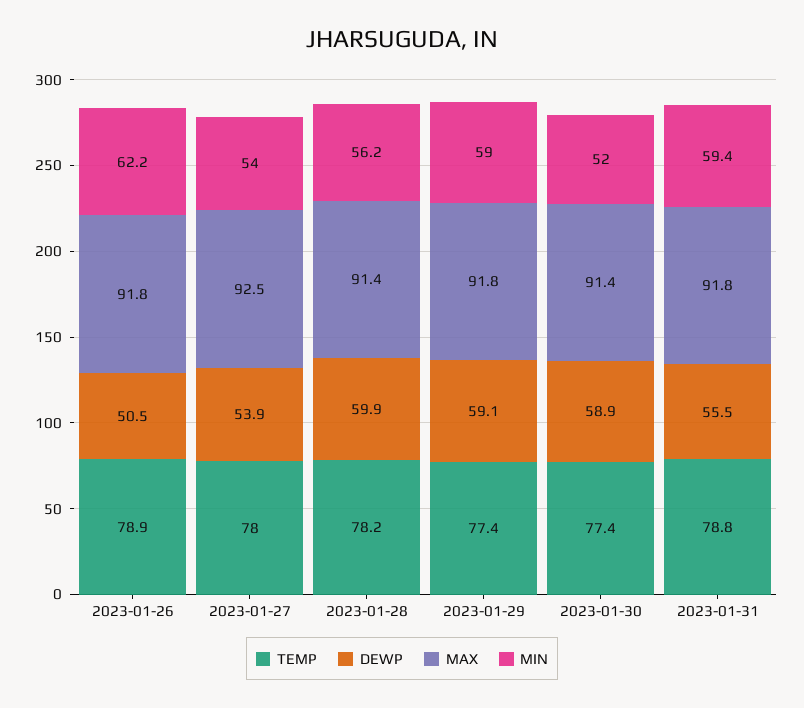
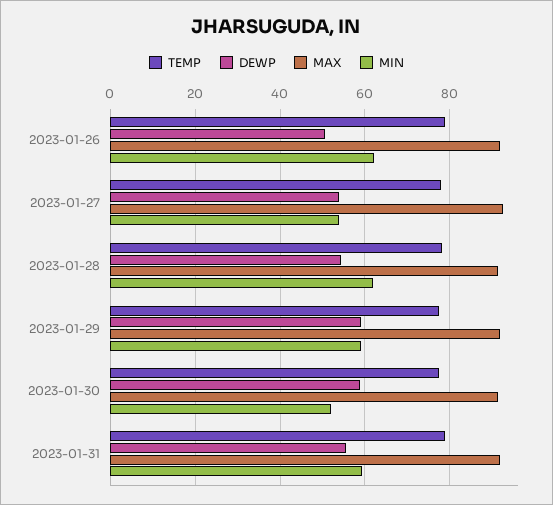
  {
    "TEMP": {
      "2023-01-26": 78.9,
      "2023-01-27": 78,
      "2023-01-28": 78.2,
      "2023-01-29": 77.4,
      "2023-01-30": 77.4,
      "2023-01-31": 78.8
    },
    "DEWP": {
      "2023-01-26": 50.5,
      "2023-01-27": 53.9,
-     "2023-01-28": 59.9,
+     "2023-01-28": 54,
      "2023-01-29": 59.1,
      "2023-01-30": 58.9,
      "2023-01-31": 55.5
    },
    "MAX": {
      "2023-01-26": 91.8,
      "2023-01-27": 92.5,
      "2023-01-28": 91.4,
      "2023-01-29": 91.8,
      "2023-01-30": 91.4,
      "2023-01-31": 91.8
    },
    "MIN": {
      "2023-01-26": 62.2,
      "2023-01-27": 54,
-     "2023-01-28": 56.2,
+     "2023-01-28": 62,
      "2023-01-29": 59,
      "2023-01-30": 52,
      "2023-01-31": 59.4
    }
  }

